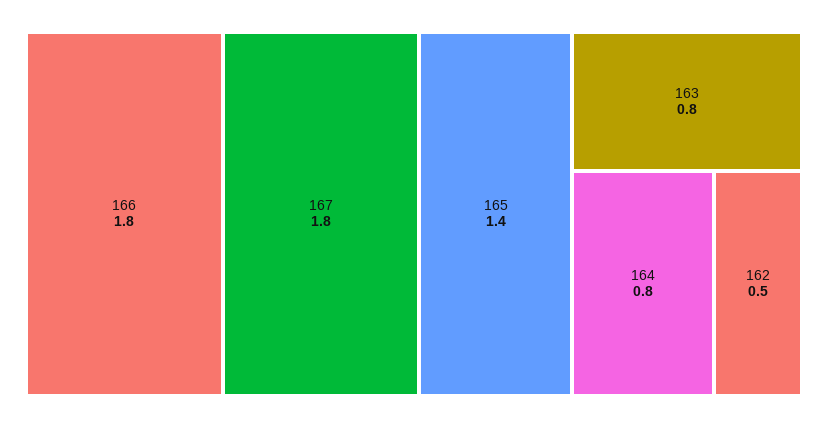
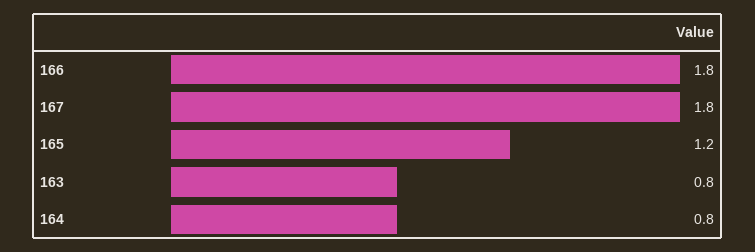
  {
    "166": 1.8,
    "167": 1.8,
-   "165": 1.4,
+   "165": 1.2,
    "163": 0.8,
-   "164": 0.8,
+   "164": 0.8
-   "162": 0.5
  }

